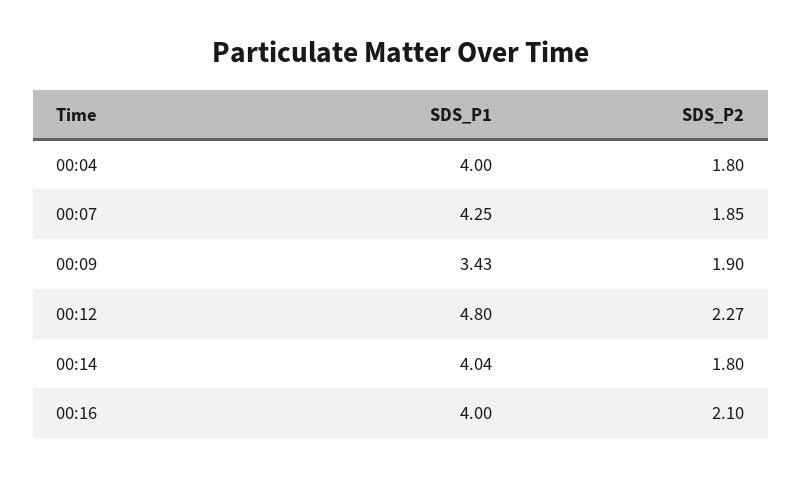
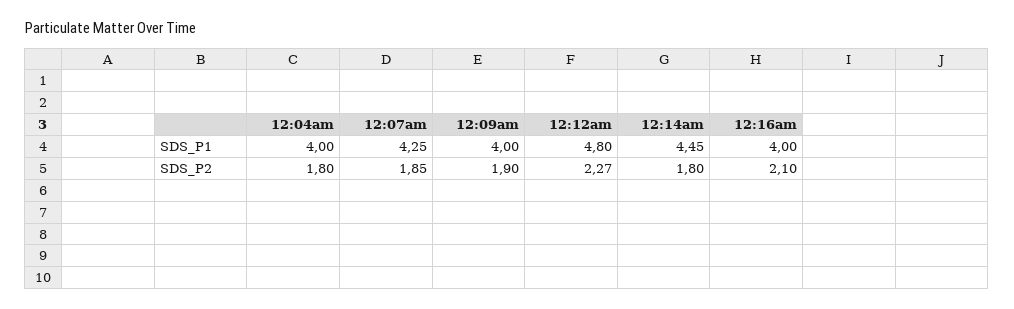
  {
    "SDS_P1": {
      "00:04": 4,
      "00:07": 4.25,
-     "00:09": 3.43,
+     "00:09": 4,
      "00:12": 4.8,
-     "00:14": 4.04,
+     "00:14": 4.45,
      "00:16": 4
    },
    "SDS_P2": {
      "00:04": 1.8,
      "00:07": 1.85,
      "00:09": 1.9,
      "00:12": 2.27,
      "00:14": 1.8,
      "00:16": 2.1
    }
  }

